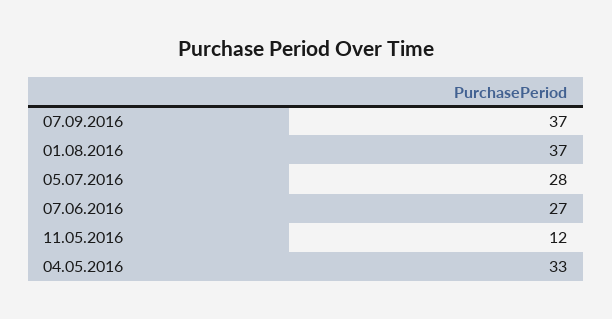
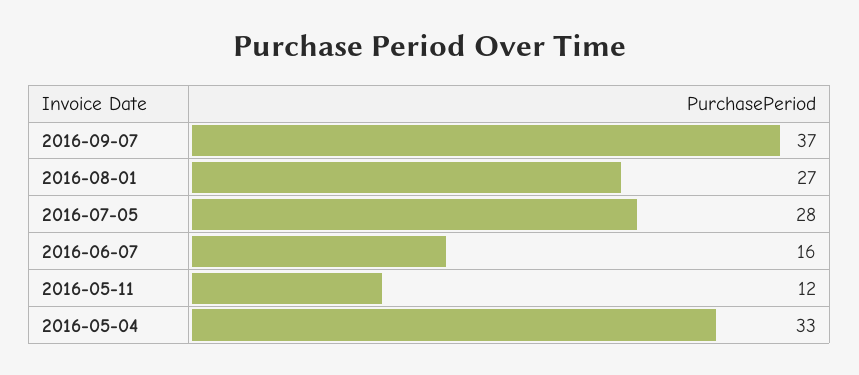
  {
    "07.09.2016": 37,
-   "01.08.2016": 37,
+   "01.08.2016": 27,
    "05.07.2016": 28,
-   "07.06.2016": 27,
+   "07.06.2016": 16,
    "11.05.2016": 12,
    "04.05.2016": 33
  }

